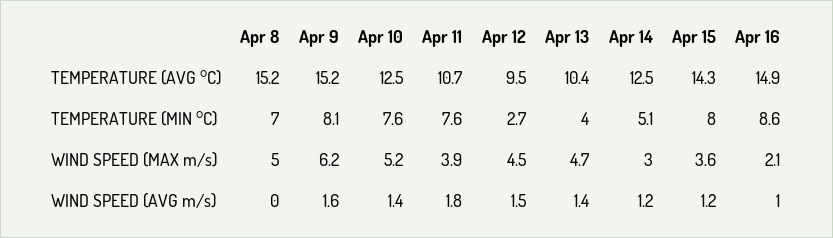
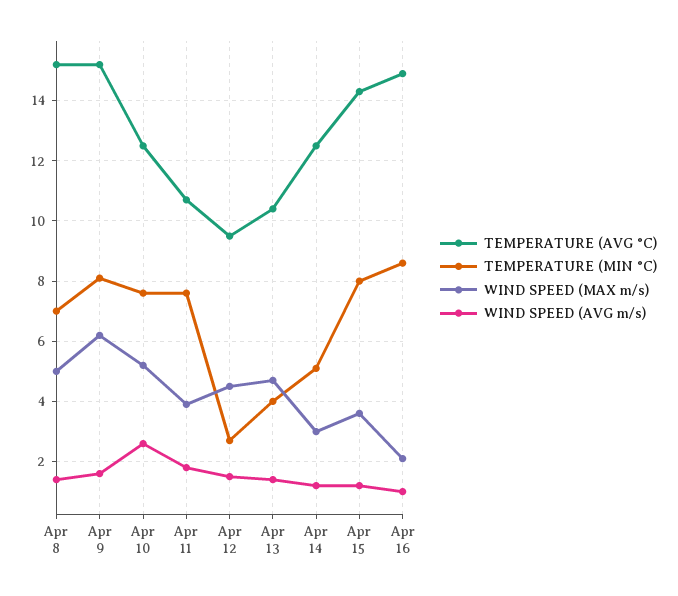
  {
    "TEMPERATURE (AVG °C)": {
      "Apr 8": 15.2,
      "Apr 9": 15.2,
      "Apr 10": 12.5,
      "Apr 11": 10.7,
      "Apr 12": 9.5,
      "Apr 13": 10.4,
      "Apr 14": 12.5,
      "Apr 15": 14.3,
      "Apr 16": 14.9
    },
    "TEMPERATURE (MIN °C)": {
      "Apr 8": 7,
      "Apr 9": 8.1,
      "Apr 10": 7.6,
      "Apr 11": 7.6,
      "Apr 12": 2.7,
      "Apr 13": 4,
      "Apr 14": 5.1,
      "Apr 15": 8,
      "Apr 16": 8.6
    },
    "WIND SPEED (MAX m/s)": {
      "Apr 8": 5,
      "Apr 9": 6.2,
      "Apr 10": 5.2,
      "Apr 11": 3.9,
      "Apr 12": 4.5,
      "Apr 13": 4.7,
      "Apr 14": 3,
      "Apr 15": 3.6,
      "Apr 16": 2.1
    },
    "WIND SPEED (AVG m/s)": {
-     "Apr 8": 0,
+     "Apr 8": 1.5,
      "Apr 9": 1.6,
-     "Apr 10": 1.4,
+     "Apr 10": 2.5,
      "Apr 11": 1.8,
      "Apr 12": 1.5,
      "Apr 13": 1.4,
      "Apr 14": 1.2,
      "Apr 15": 1.2,
      "Apr 16": 1
    }
  }

